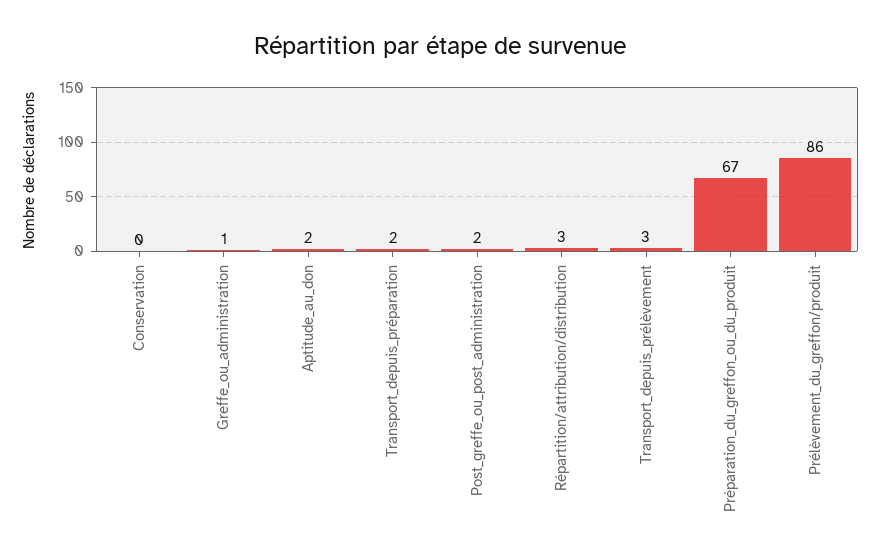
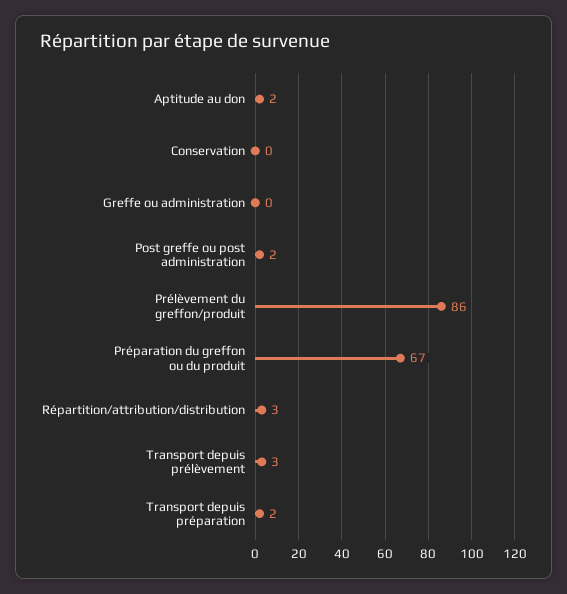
  {
    "Conservation": 0,
-   "Greffe_ou_administration": 1,
+   "Greffe_ou_administration": 0,
    "Aptitude_au_don": 2,
    "Transport_depuis_préparation": 2,
    "Post_greffe_ou_post_administration": 2,
    "Répartition/attribution/distribution": 3,
    "Transport_depuis_prélèvement": 3,
    "Préparation_du_greffon_ou_du_produit": 67,
    "Prélèvement_du_greffon/produit": 86
  }

